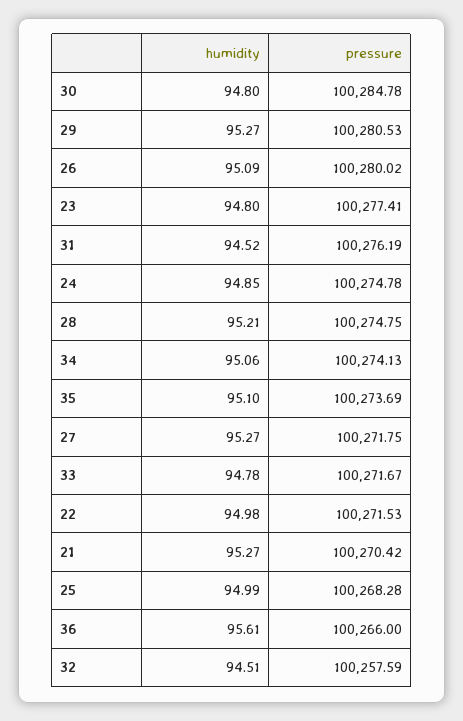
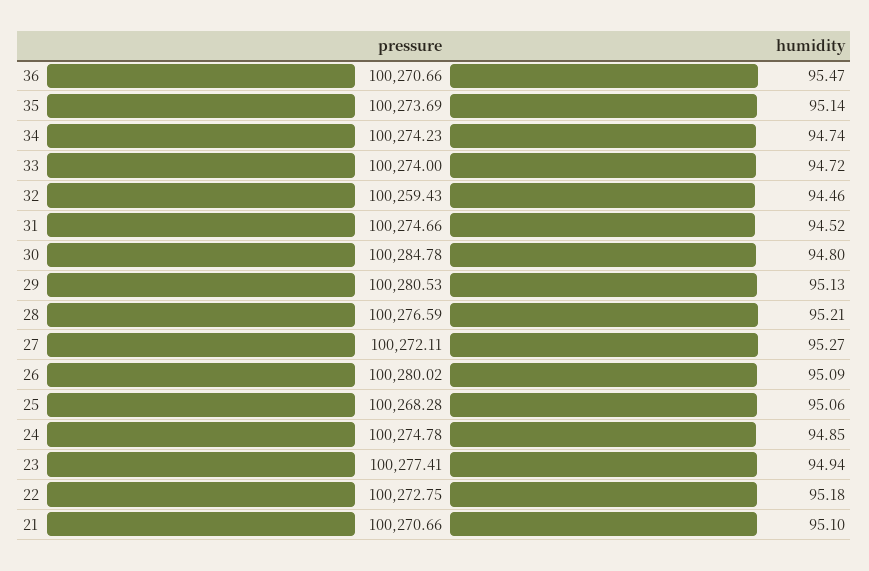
  {
    "humidity": {
      "30": 94.8,
-     "29": 95.27,
+     "29": 95.13,
      "26": 95.09,
-     "23": 94.8,
+     "23": 94.94,
      "31": 94.52,
      "24": 94.85,
      "28": 95.21,
-     "34": 95.06,
+     "34": 94.74,
-     "35": 95.1,
+     "35": 95.14,
      "27": 95.27,
-     "33": 94.78,
+     "33": 94.72,
-     "22": 94.98,
+     "22": 95.18,
-     "21": 95.27,
+     "21": 95.1,
-     "25": 94.99,
+     "25": 95.06,
-     "36": 95.61,
+     "36": 95.47,
-     "32": 94.51
+     "32": 94.46
    },
    "pressure": {
      "30": 100284.78,
      "29": 100280.53,
      "26": 100280.02,
      "23": 100277.41,
-     "31": 100276.19,
+     "31": 100274.66,
      "24": 100274.78,
-     "28": 100274.75,
+     "28": 100276.59,
-     "34": 100274.13,
+     "34": 100274.23,
      "35": 100273.69,
-     "27": 100271.75,
+     "27": 100272.11,
-     "33": 100271.67,
+     "33": 100274,
-     "22": 100271.53,
+     "22": 100272.75,
-     "21": 100270.42,
+     "21": 100270.66,
      "25": 100268.28,
-     "36": 100266,
+     "36": 100270.66,
-     "32": 100257.59
+     "32": 100259.43
    }
  }

